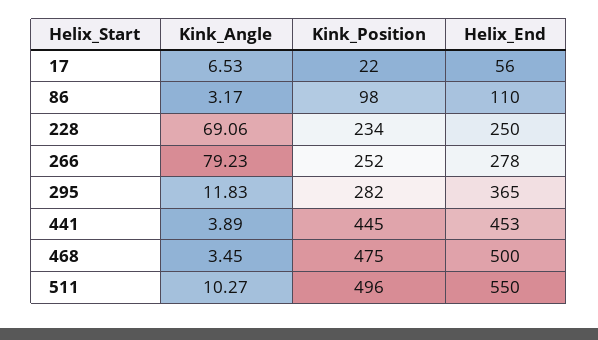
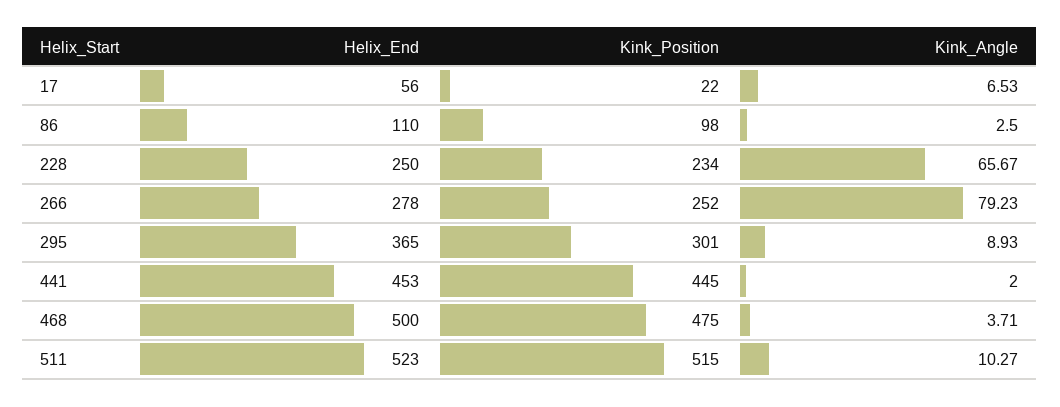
  {
    "Kink_Angle": {
      "17": 6.53,
-     "86": 3.17,
+     "86": 2.5,
-     "228": 69.06,
+     "228": 65.67,
      "266": 79.23,
-     "295": 11.83,
+     "295": 8.93,
-     "441": 3.89,
+     "441": 2,
-     "468": 3.45,
+     "468": 3.71,
      "511": 10.27
    },
    "Kink_Position": {
      "17": 22,
      "86": 98,
      "228": 234,
      "266": 252,
-     "295": 282,
+     "295": 301,
      "441": 445,
      "468": 475,
-     "511": 496
+     "511": 515
    },
    "Helix_End": {
      "17": 56,
      "86": 110,
      "228": 250,
      "266": 278,
      "295": 365,
      "441": 453,
      "468": 500,
-     "511": 550
+     "511": 523
    }
  }

